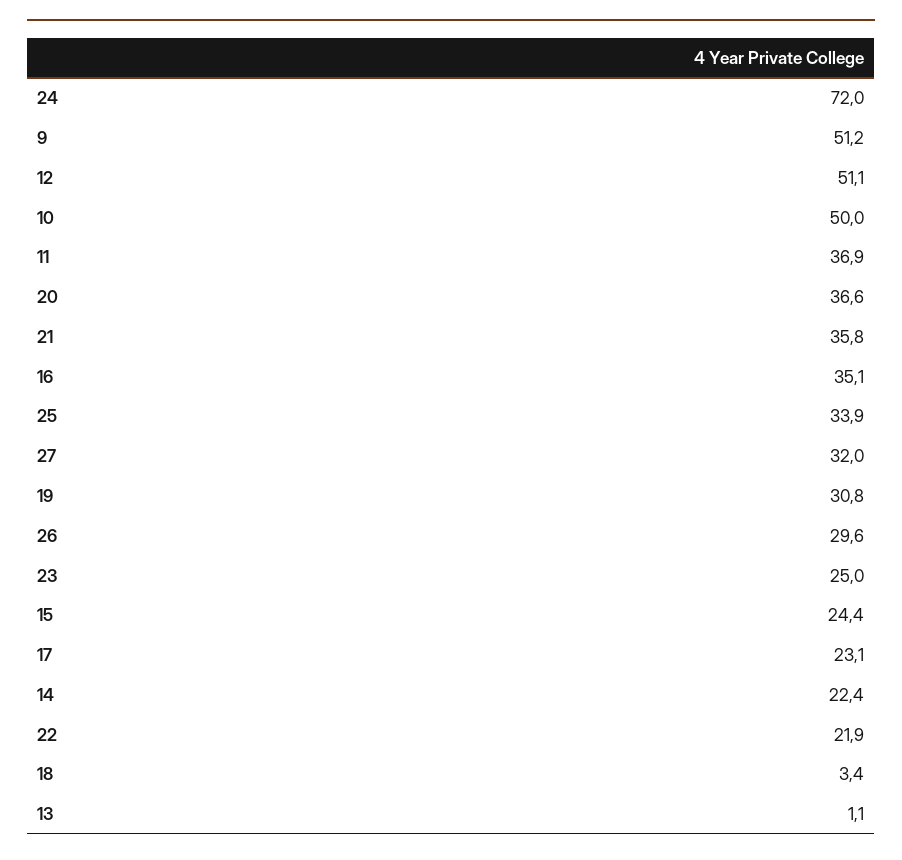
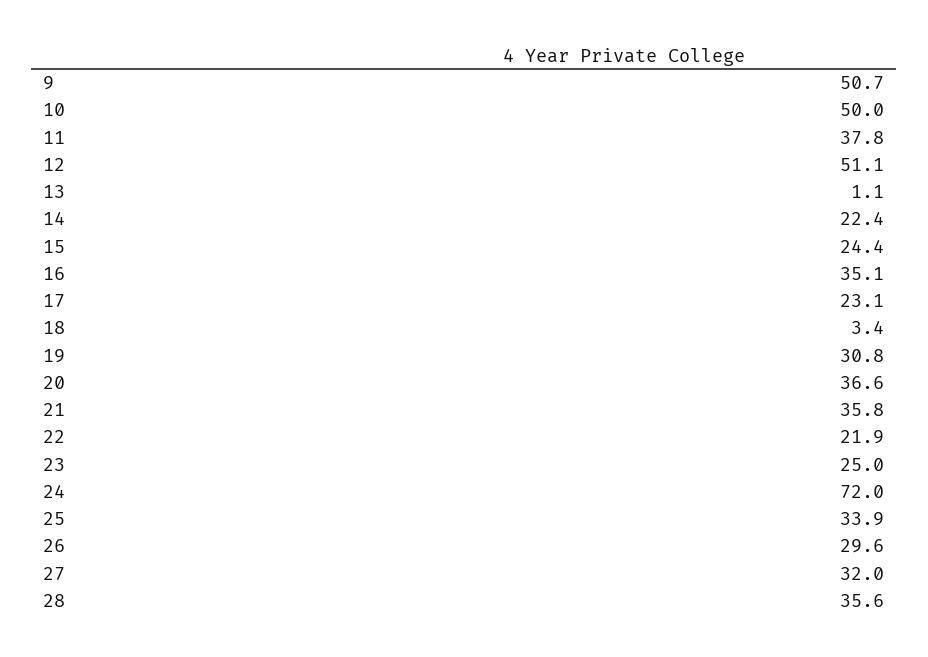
  {
    "24": 72,
-   "9": 51.2,
+   "9": 50.7,
    "12": 51.1,
    "10": 50,
-   "11": 36.9,
+   "11": 37.8,
    "20": 36.6,
    "21": 35.8,
    "16": 35.1,
    "25": 33.9,
    "27": 32,
    "19": 30.8,
    "26": 29.6,
    "23": 25,
    "15": 24.4,
    "17": 23.1,
    "14": 22.4,
    "22": 21.9,
    "18": 3.4,
-   "13": 1.1
+   "13": 1.1,
+   "28": 35.6
  }

